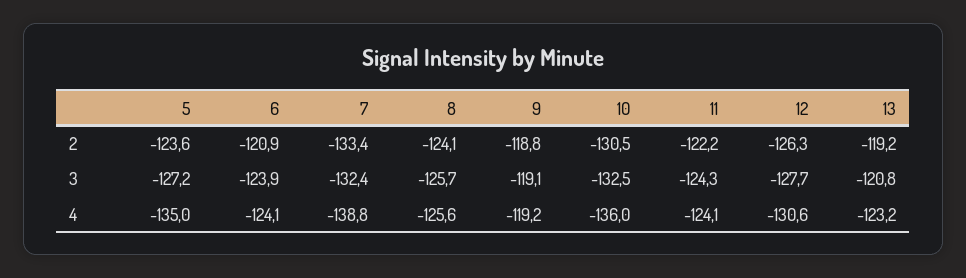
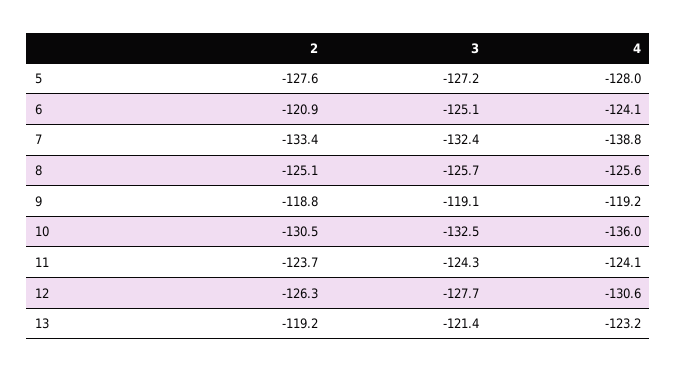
  {
    "5": {
-     "2": -123.6,
+     "2": -127.6,
      "3": -127.2,
-     "4": -135
+     "4": -128
    },
    "6": {
      "2": -120.9,
-     "3": -123.9,
+     "3": -125.1,
      "4": -124.1
    },
    "7": {
      "2": -133.4,
      "3": -132.4,
      "4": -138.8
    },
    "8": {
-     "2": -124.1,
+     "2": -125.1,
      "3": -125.7,
      "4": -125.6
    },
    "9": {
      "2": -118.8,
      "3": -119.1,
      "4": -119.2
    },
    "10": {
      "2": -130.5,
      "3": -132.5,
      "4": -136
    },
    "11": {
-     "2": -122.2,
+     "2": -123.7,
      "3": -124.3,
      "4": -124.1
    },
    "12": {
      "2": -126.3,
      "3": -127.7,
      "4": -130.6
    },
    "13": {
      "2": -119.2,
-     "3": -120.8,
+     "3": -121.4,
      "4": -123.2
    }
  }

